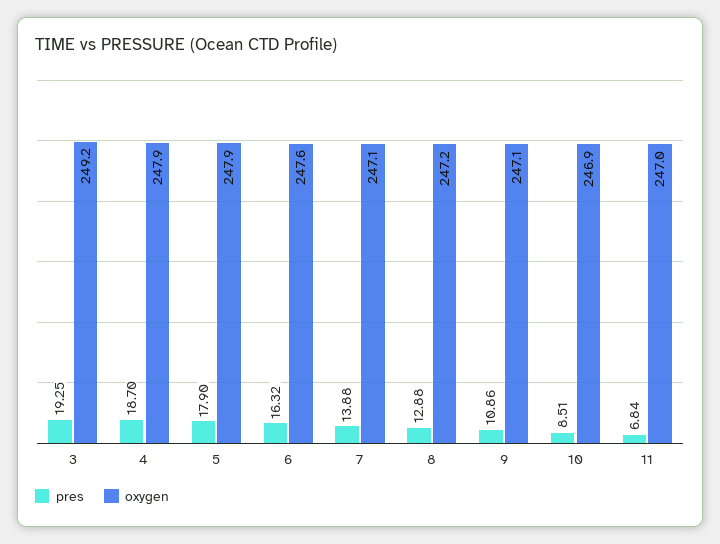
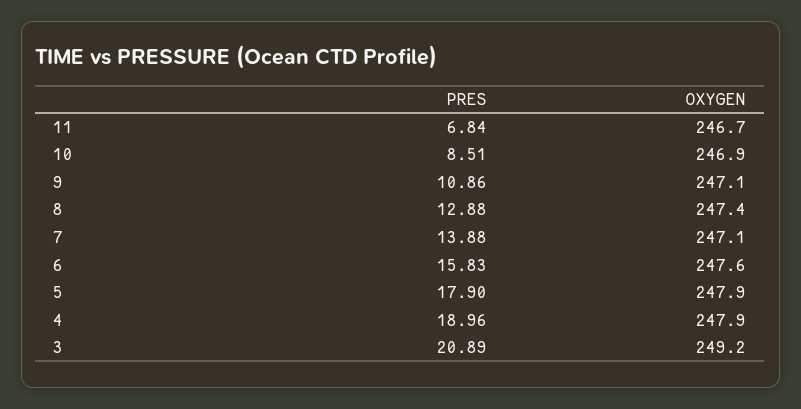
  {
    "pres": {
-     "3": 19.25,
+     "3": 20.89,
-     "4": 18.7,
+     "4": 18.96,
      "5": 17.9,
-     "6": 16.32,
+     "6": 15.83,
      "7": 13.88,
      "8": 12.88,
      "9": 10.86,
      "10": 8.51,
      "11": 6.84
    },
    "oxygen": {
      "3": 249.2,
      "4": 247.9,
      "5": 247.9,
      "6": 247.6,
      "7": 247.1,
-     "8": 247.2,
+     "8": 247.4,
      "9": 247.1,
      "10": 246.9,
-     "11": 247
+     "11": 246.7
    }
  }

